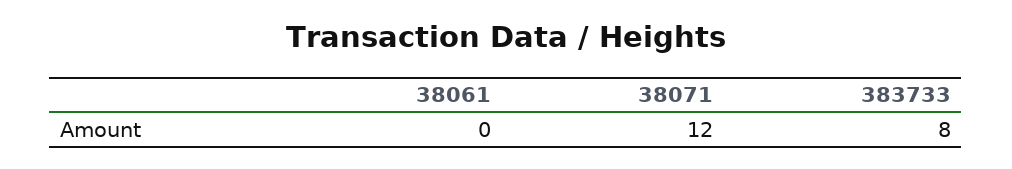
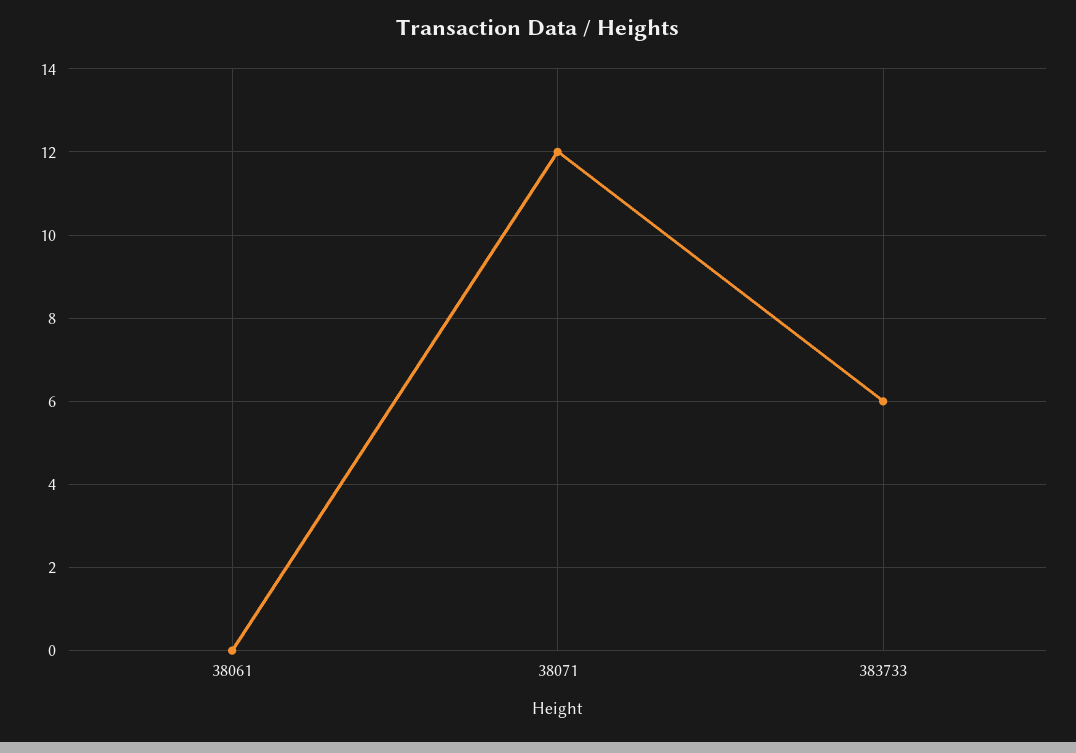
  {
    "38061": 0,
    "38071": 12,
-   "383733": 8
+   "383733": 6
  }

